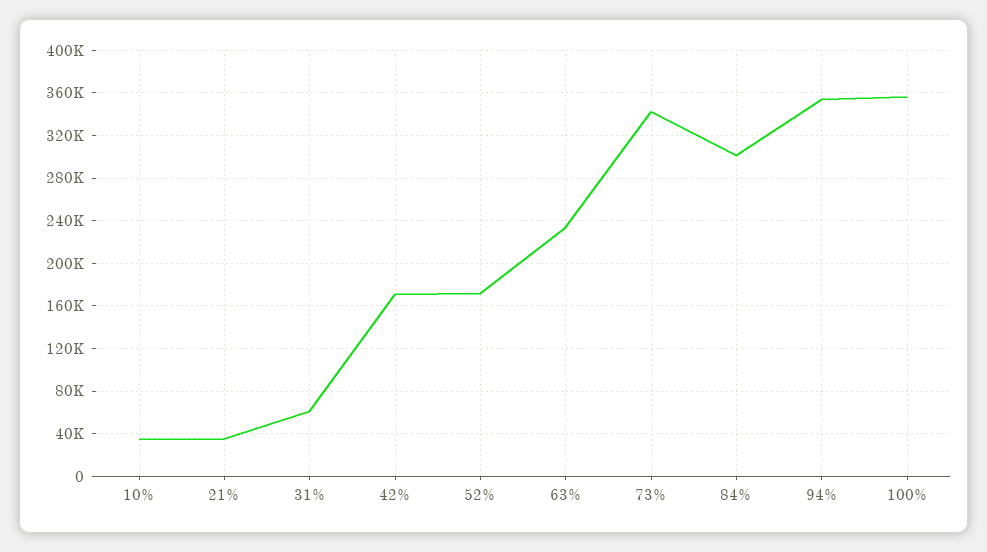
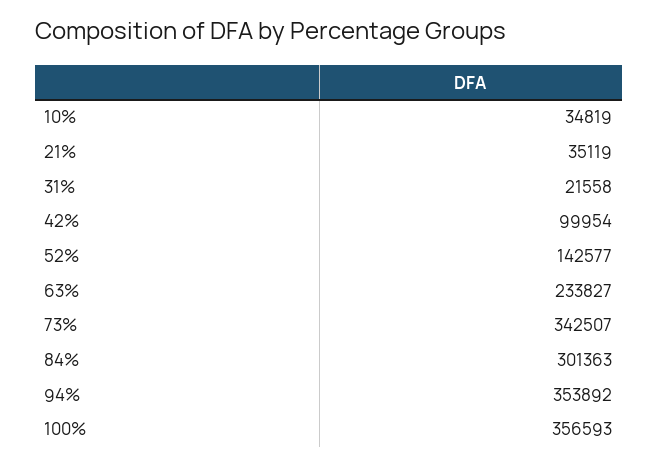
  {
    "10%": 34819,
    "21%": 35119,
-   "31%": 60000,
+   "31%": 21558,
-   "42%": 170000,
+   "42%": 99954,
-   "52%": 170000,
+   "52%": 142577,
    "63%": 233827,
    "73%": 342507,
    "84%": 301363,
    "94%": 353892,
    "100%": 356593
  }

